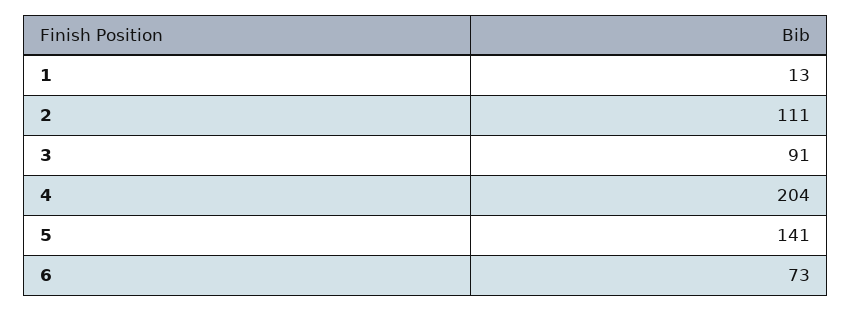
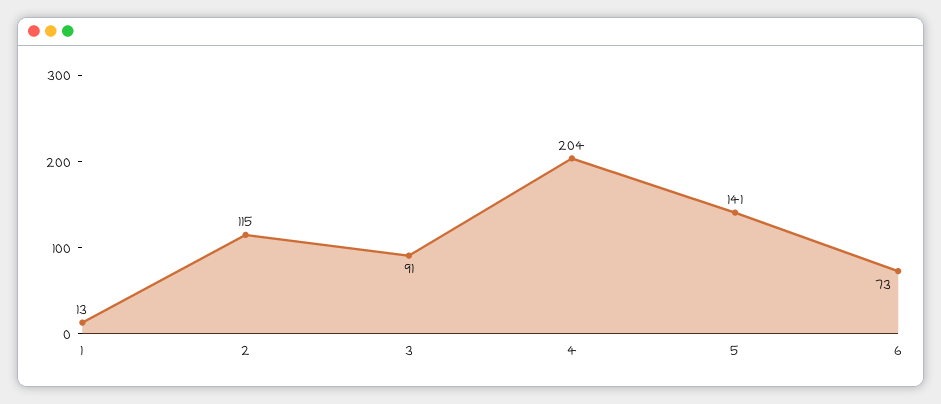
  {
    "1": 13,
-   "2": 111,
+   "2": 115,
    "3": 91,
    "4": 204,
    "5": 141,
    "6": 73
  }

